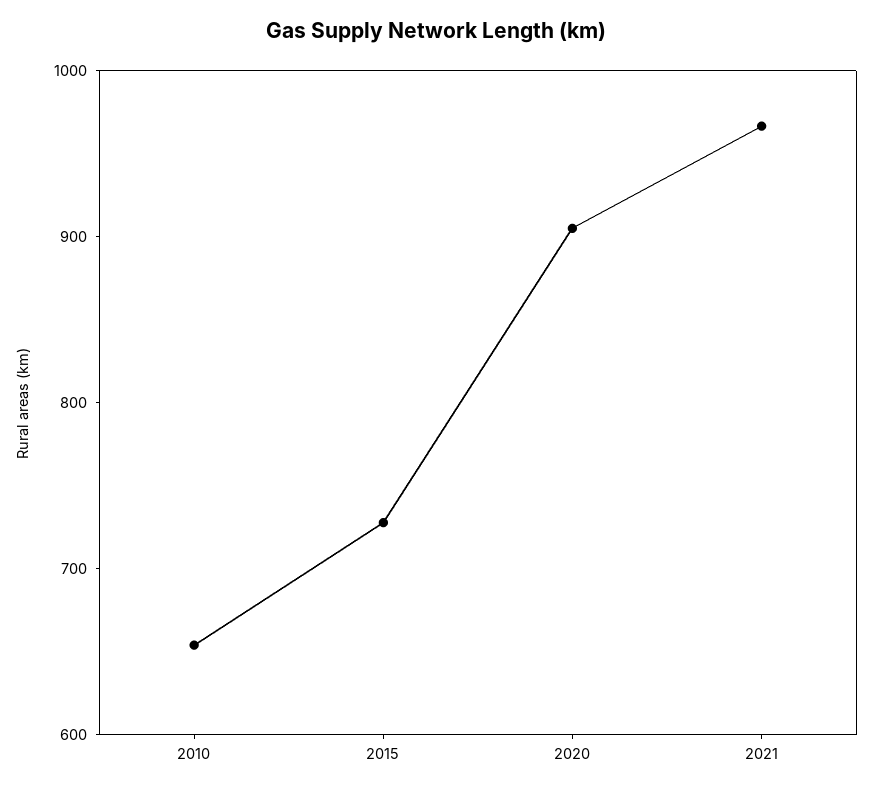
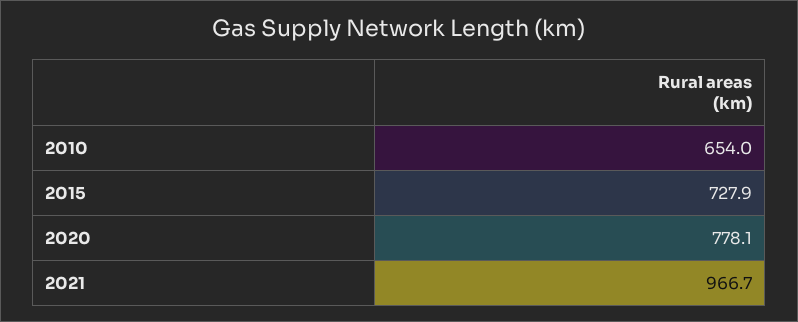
  {
    "2010": 654,
    "2015": 727.9,
-   "2020": 900,
+   "2020": 778.1,
    "2021": 966.7
  }

